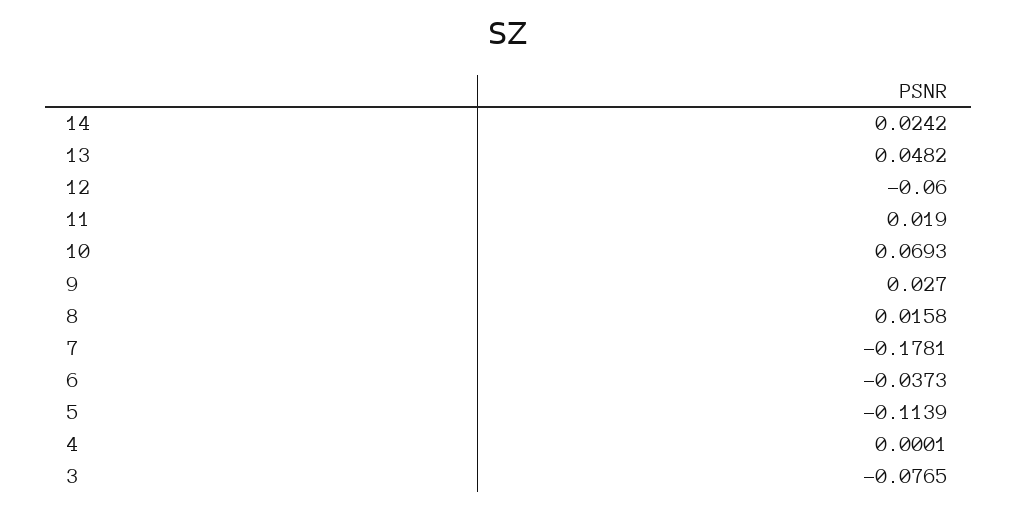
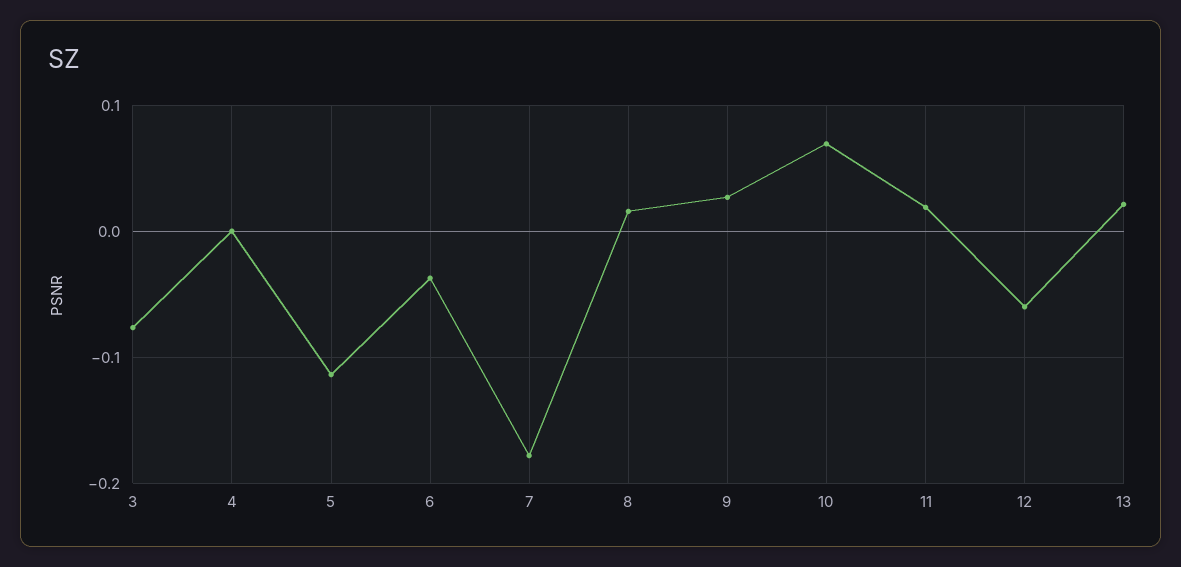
  {
-   "14": 0.0242,
-   "13": 0.0482,
+   "13": 0.02,
    "12": -0.06,
    "11": 0.019,
    "10": 0.0693,
    "9": 0.027,
    "8": 0.0158,
    "7": -0.1781,
    "6": -0.0373,
    "5": -0.1139,
    "4": 0.0001,
    "3": -0.0765
  }

